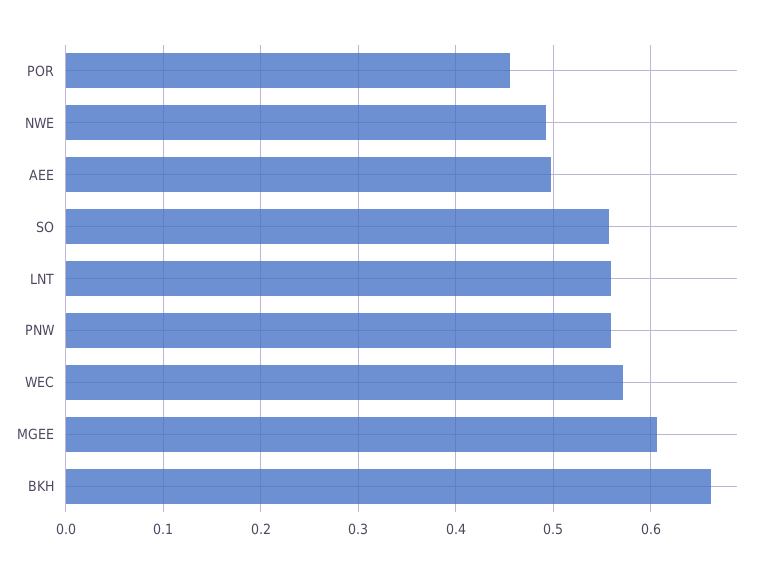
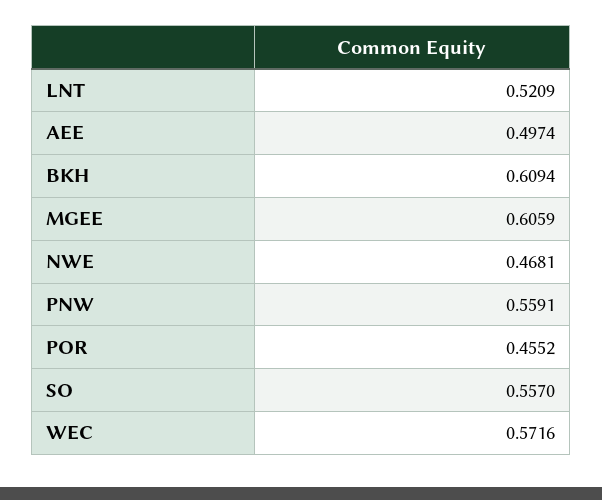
  {
    "POR": 0.4552,
-   "NWE": 0.49,
+   "NWE": 0.4681,
    "AEE": 0.4974,
    "SO": 0.557,
-   "LNT": 0.56,
+   "LNT": 0.5209,
    "PNW": 0.5591,
    "WEC": 0.5716,
    "MGEE": 0.6059,
-   "BKH": 0.66
+   "BKH": 0.6094
  }

